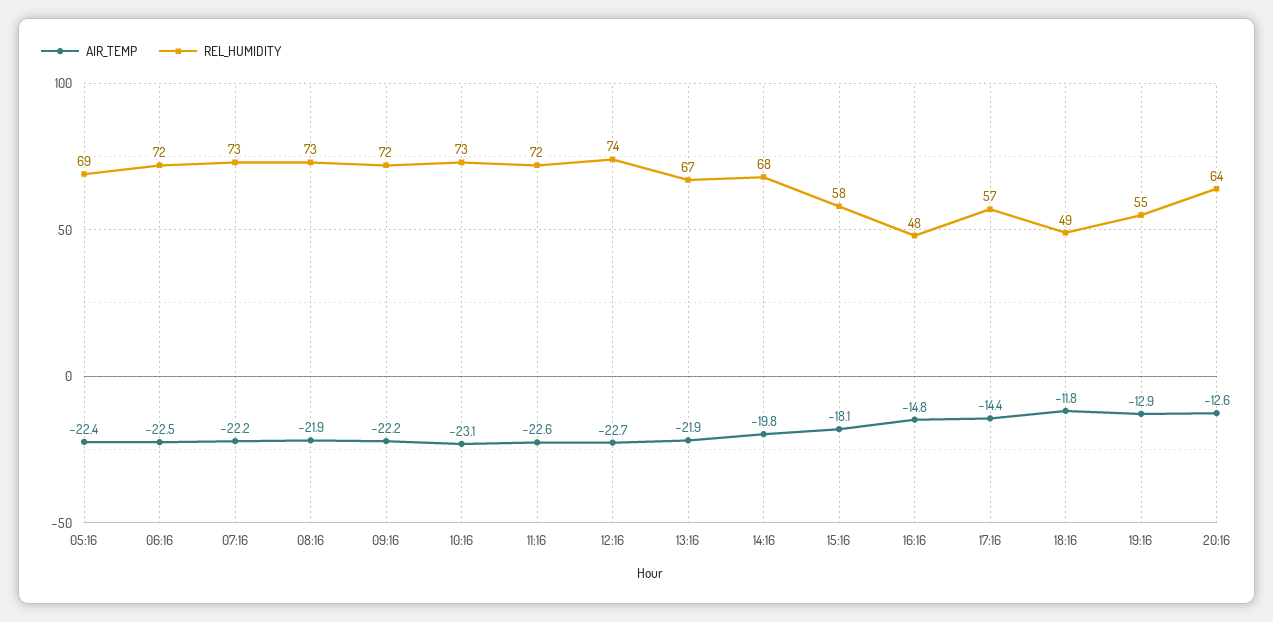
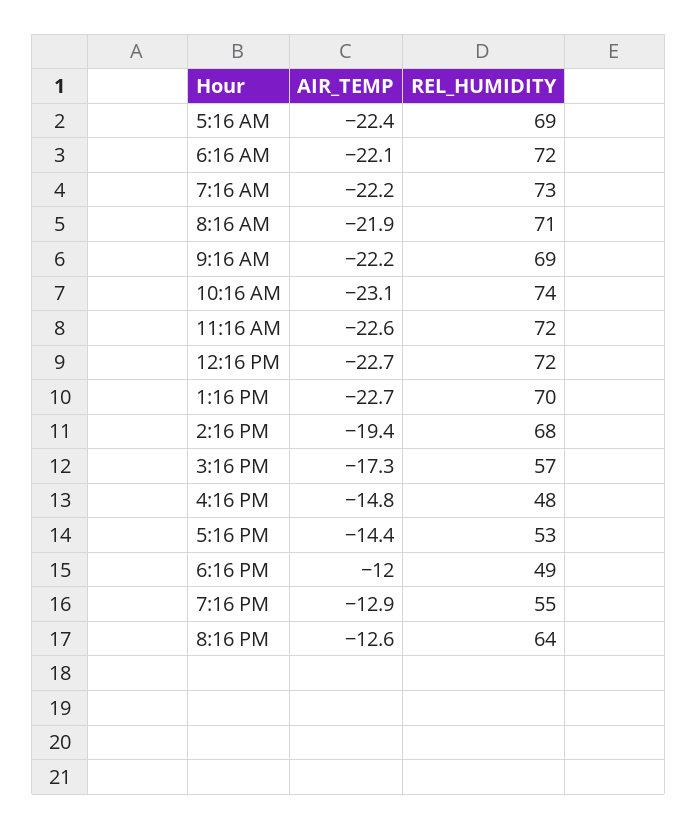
  {
    "AIR_TEMP": {
      "05:16": -22.4,
-     "06:16": -22.5,
+     "06:16": -22.1,
      "07:16": -22.2,
      "08:16": -21.9,
      "09:16": -22.2,
      "10:16": -23.1,
      "11:16": -22.6,
      "12:16": -22.7,
-     "13:16": -21.9,
+     "13:16": -22.7,
-     "14:16": -19.8,
+     "14:16": -19.4,
-     "15:16": -18.1,
+     "15:16": -17.3,
      "16:16": -14.8,
      "17:16": -14.4,
-     "18:16": -11.8,
+     "18:16": -12,
      "19:16": -12.9,
      "20:16": -12.6
    },
    "REL_HUMIDITY": {
      "05:16": 69,
      "06:16": 72,
      "07:16": 73,
-     "08:16": 73,
+     "08:16": 71,
-     "09:16": 72,
+     "09:16": 69,
-     "10:16": 73,
+     "10:16": 74,
      "11:16": 72,
-     "12:16": 74,
+     "12:16": 72,
-     "13:16": 67,
+     "13:16": 70,
      "14:16": 68,
-     "15:16": 58,
+     "15:16": 57,
      "16:16": 48,
-     "17:16": 57,
+     "17:16": 53,
      "18:16": 49,
      "19:16": 55,
      "20:16": 64
    }
  }

